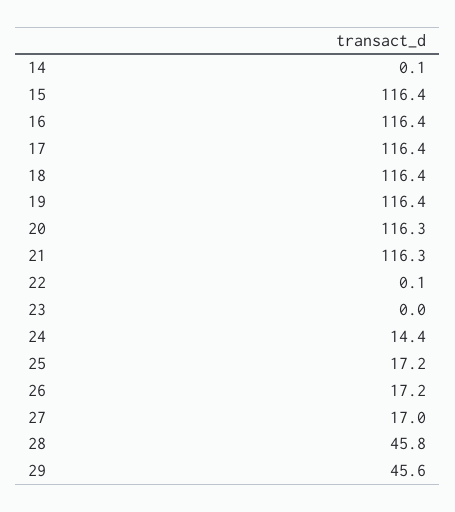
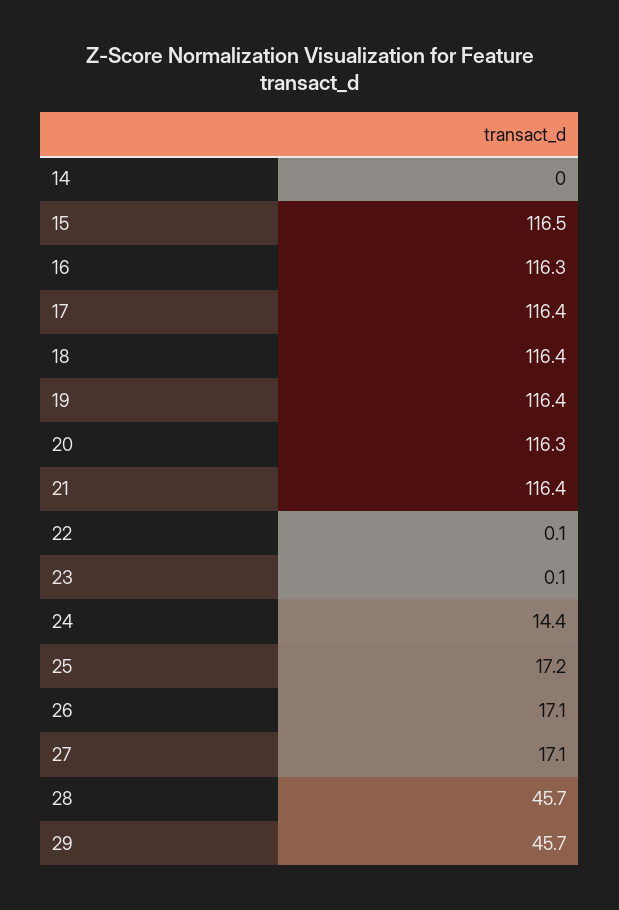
  {
-   "14": 0.1,
+   "14": 0,
-   "15": 116.4,
+   "15": 116.5,
-   "16": 116.4,
+   "16": 116.3,
    "17": 116.4,
    "18": 116.4,
    "19": 116.4,
    "20": 116.3,
-   "21": 116.3,
+   "21": 116.4,
    "22": 0.1,
-   "23": 0,
+   "23": 0.1,
    "24": 14.4,
    "25": 17.2,
-   "26": 17.2,
+   "26": 17.1,
-   "27": 17,
+   "27": 17.1,
-   "28": 45.8,
+   "28": 45.7,
-   "29": 45.6
+   "29": 45.7
  }

